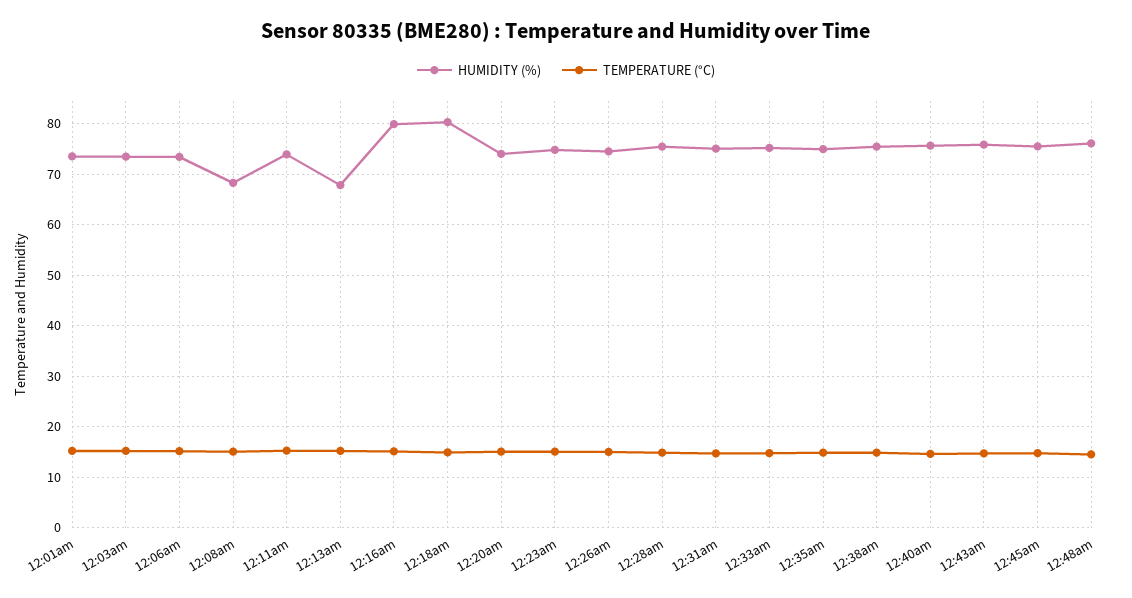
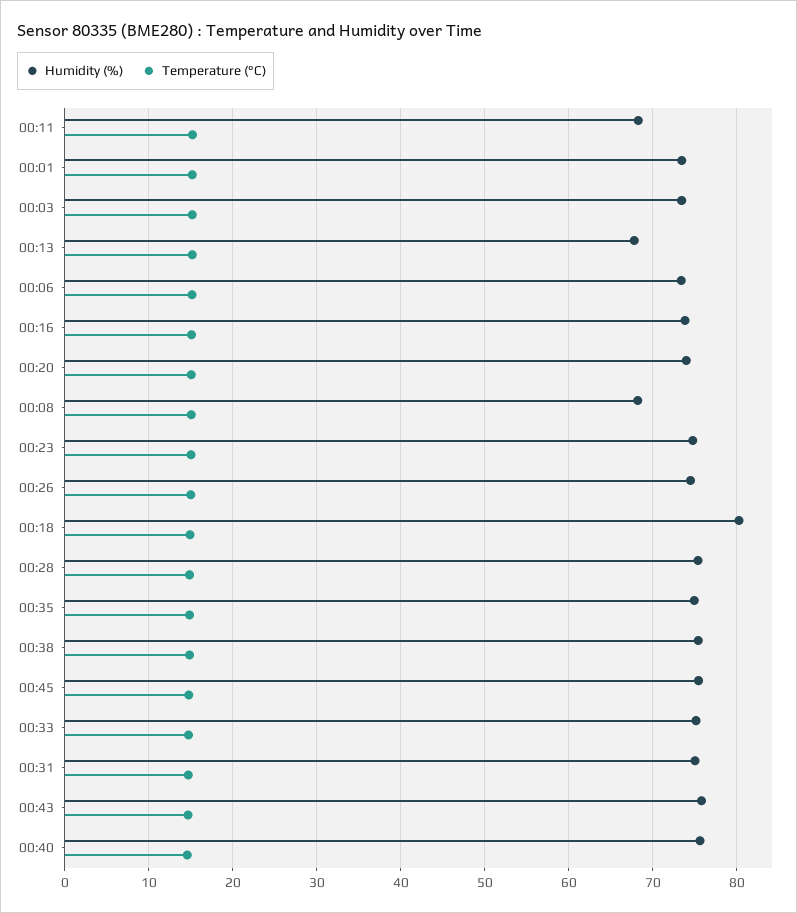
  {
    "HUMIDITY (%)": {
      "12:01am": 73,
      "12:03am": 73,
      "12:06am": 73,
      "12:08am": 68,
-     "12:11am": 74,
+     "12:11am": 68,
      "12:13am": 68,
-     "12:16am": 80,
+     "12:16am": 74,
      "12:18am": 80,
      "12:20am": 74,
      "12:23am": 75,
      "12:26am": 75,
      "12:28am": 75,
      "12:31am": 75,
      "12:33am": 75,
      "12:35am": 75,
      "12:38am": 75,
      "12:40am": 76,
      "12:43am": 76,
-     "12:45am": 75,
+     "12:45am": 75
-     "12:48am": 76
    },
    "TEMPERATURE (°C)": {
      "12:01am": 15,
      "12:03am": 15,
      "12:06am": 15,
      "12:08am": 15,
      "12:11am": 15,
      "12:13am": 15,
      "12:16am": 15,
      "12:18am": 15,
      "12:20am": 15,
      "12:23am": 15,
      "12:26am": 15,
      "12:28am": 15,
      "12:31am": 15,
      "12:33am": 15,
      "12:35am": 15,
      "12:38am": 15,
      "12:40am": 15,
      "12:43am": 15,
-     "12:45am": 15,
+     "12:45am": 15
-     "12:48am": 14
    }
  }

